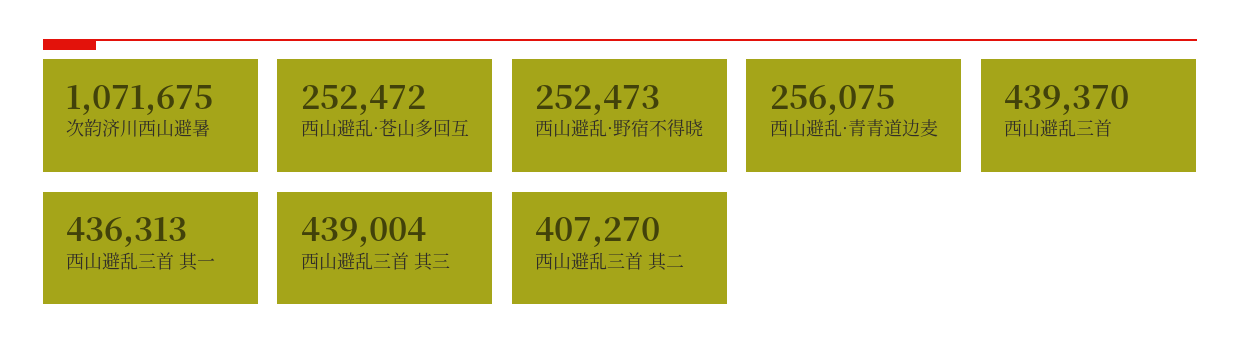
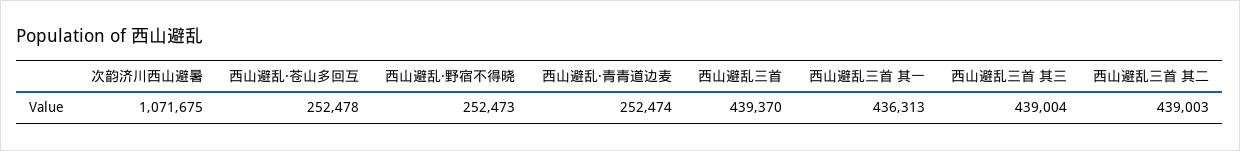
  {
    "次韵济川西山避暑": 1071675,
-   "西山避乱·苍山多回互": 252472,
+   "西山避乱·苍山多回互": 252478,
    "西山避乱·野宿不得晓": 252473,
-   "西山避乱·青青道边麦": 256075,
+   "西山避乱·青青道边麦": 252474,
    "西山避乱三首": 439370,
    "西山避乱三首 其一": 436313,
    "西山避乱三首 其三": 439004,
-   "西山避乱三首 其二": 407270
+   "西山避乱三首 其二": 439003
  }

